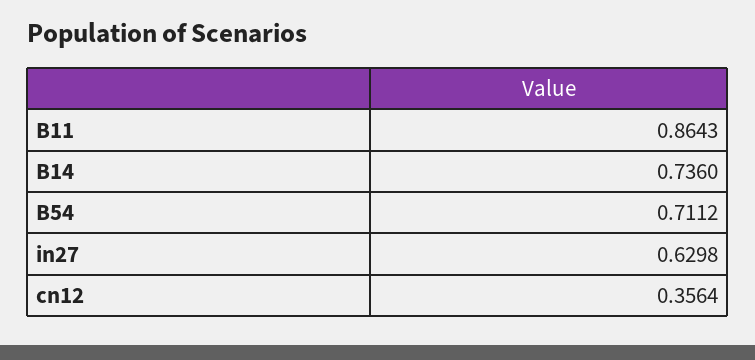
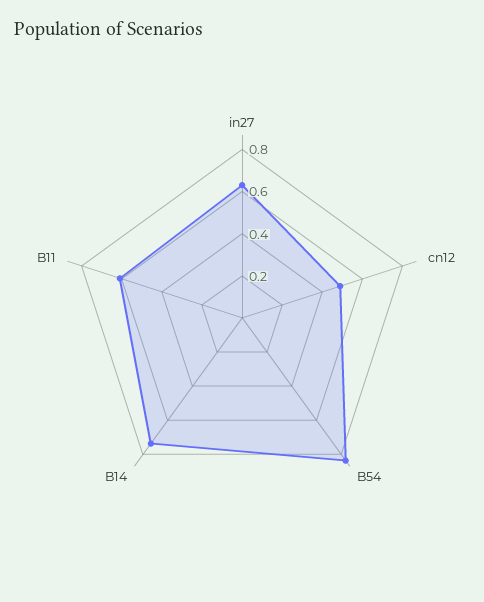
  {
-   "B11": 0.8643,
+   "B11": 0.6,
    "B14": 0.736,
-   "B54": 0.7112,
+   "B54": 0.85,
    "in27": 0.6298,
-   "cn12": 0.3564
+   "cn12": 0.5
  }

